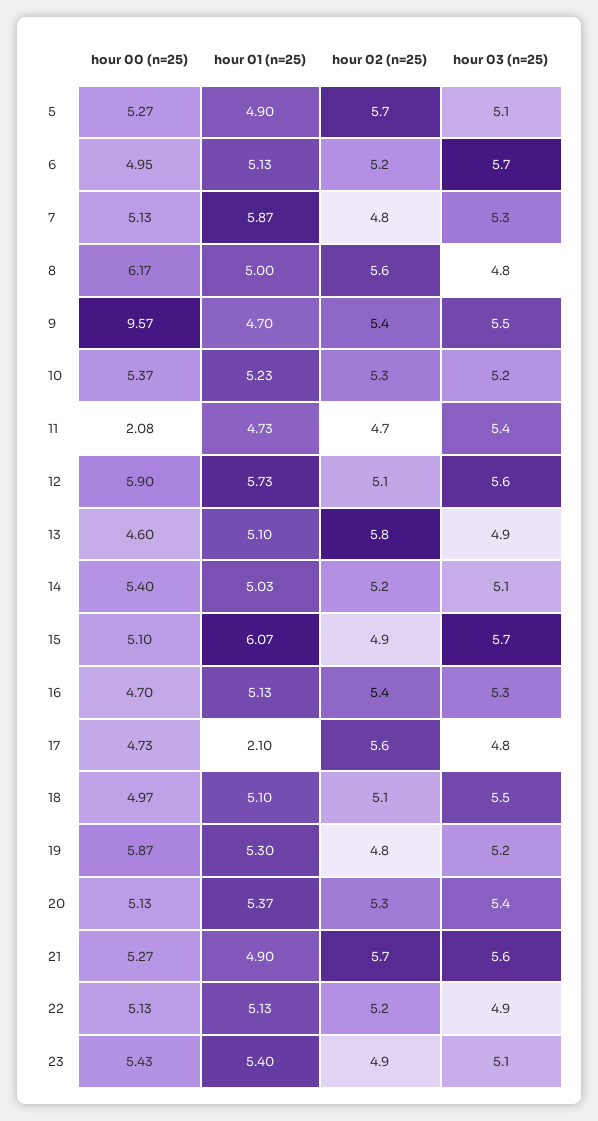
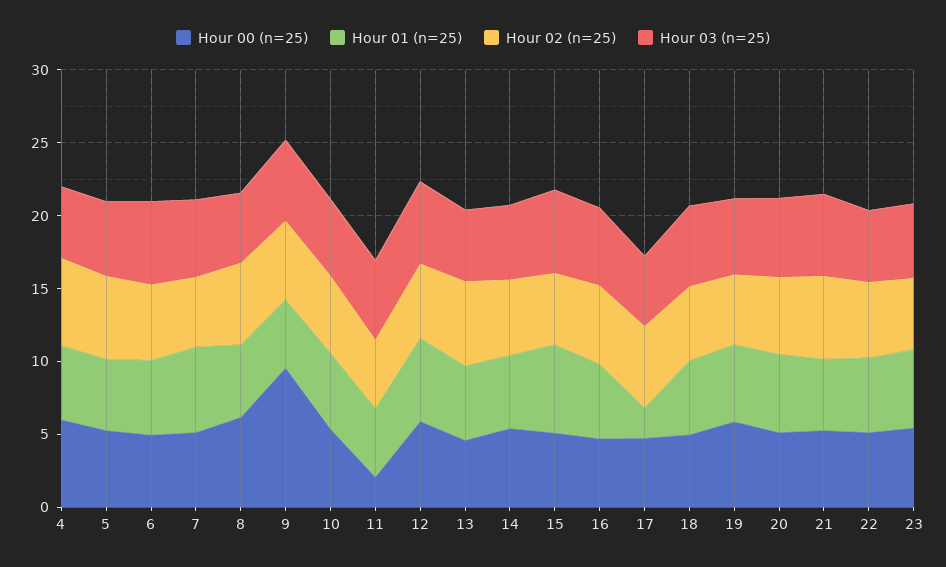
  {
    "hour 00 (n=25)": {
      "5": 5.27,
      "6": 4.95,
      "7": 5.13,
      "8": 6.17,
      "9": 9.57,
      "10": 5.37,
      "11": 2.08,
      "12": 5.9,
      "13": 4.6,
      "14": 5.4,
      "15": 5.1,
      "16": 4.7,
      "17": 4.73,
      "18": 4.97,
      "19": 5.87,
      "20": 5.13,
      "21": 5.27,
      "22": 5.13,
-     "23": 5.43
+     "23": 5.43,
+     "4": 6
    },
    "hour 01 (n=25)": {
      "5": 4.9,
      "6": 5.13,
      "7": 5.87,
      "8": 5,
      "9": 4.7,
      "10": 5.23,
      "11": 4.73,
      "12": 5.73,
      "13": 5.1,
      "14": 5.03,
      "15": 6.07,
      "16": 5.13,
      "17": 2.1,
      "18": 5.1,
      "19": 5.3,
      "20": 5.37,
      "21": 4.9,
      "22": 5.13,
-     "23": 5.4
+     "23": 5.4,
+     "4": 5
    },
    "hour 02 (n=25)": {
      "5": 5.7,
      "6": 5.2,
      "7": 4.8,
      "8": 5.6,
      "9": 5.4,
      "10": 5.3,
      "11": 4.7,
      "12": 5.1,
      "13": 5.8,
      "14": 5.2,
      "15": 4.9,
      "16": 5.4,
      "17": 5.6,
      "18": 5.1,
      "19": 4.8,
      "20": 5.3,
      "21": 5.7,
      "22": 5.2,
-     "23": 4.9
+     "23": 4.9,
+     "4": 6
    },
    "hour 03 (n=25)": {
      "5": 5.1,
      "6": 5.7,
      "7": 5.3,
      "8": 4.8,
      "9": 5.5,
      "10": 5.2,
      "11": 5.4,
      "12": 5.6,
      "13": 4.9,
      "14": 5.1,
      "15": 5.7,
      "16": 5.3,
      "17": 4.8,
      "18": 5.5,
      "19": 5.2,
      "20": 5.4,
      "21": 5.6,
      "22": 4.9,
-     "23": 5.1
+     "23": 5.1,
+     "4": 5
    }
  }

